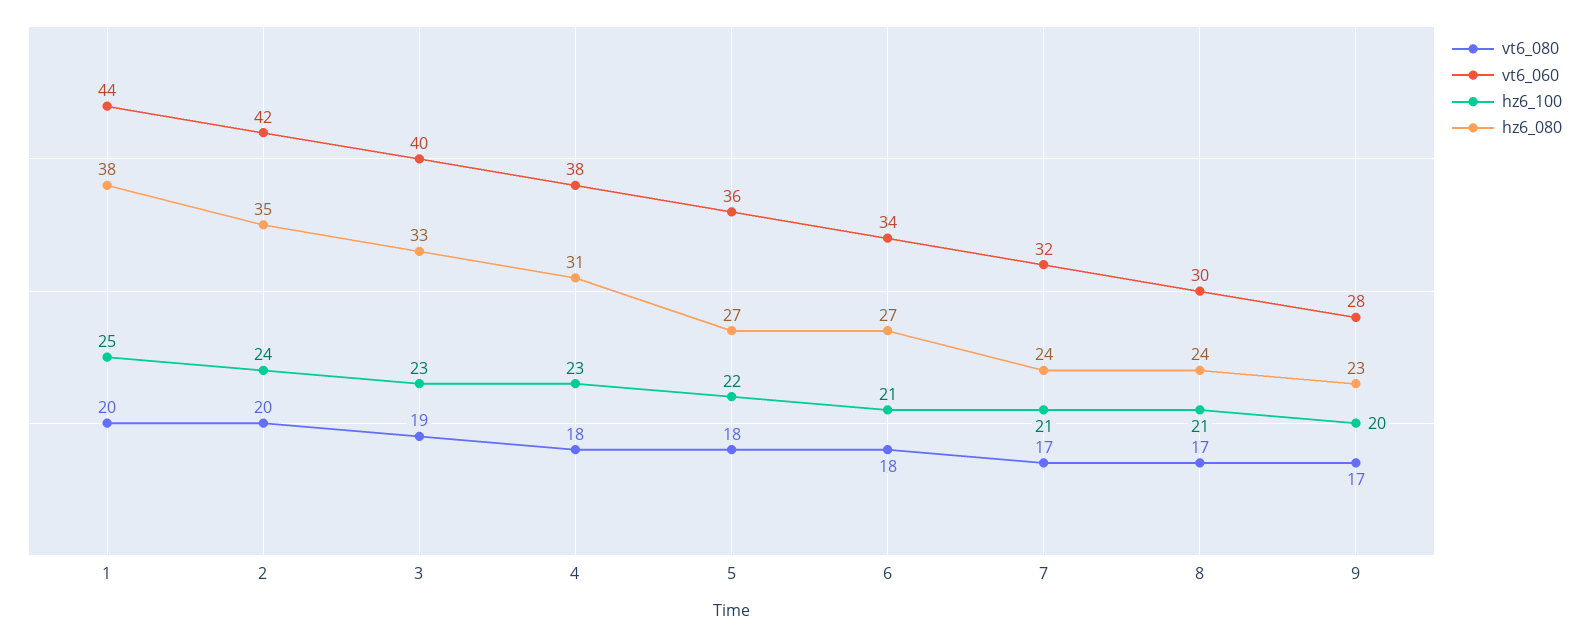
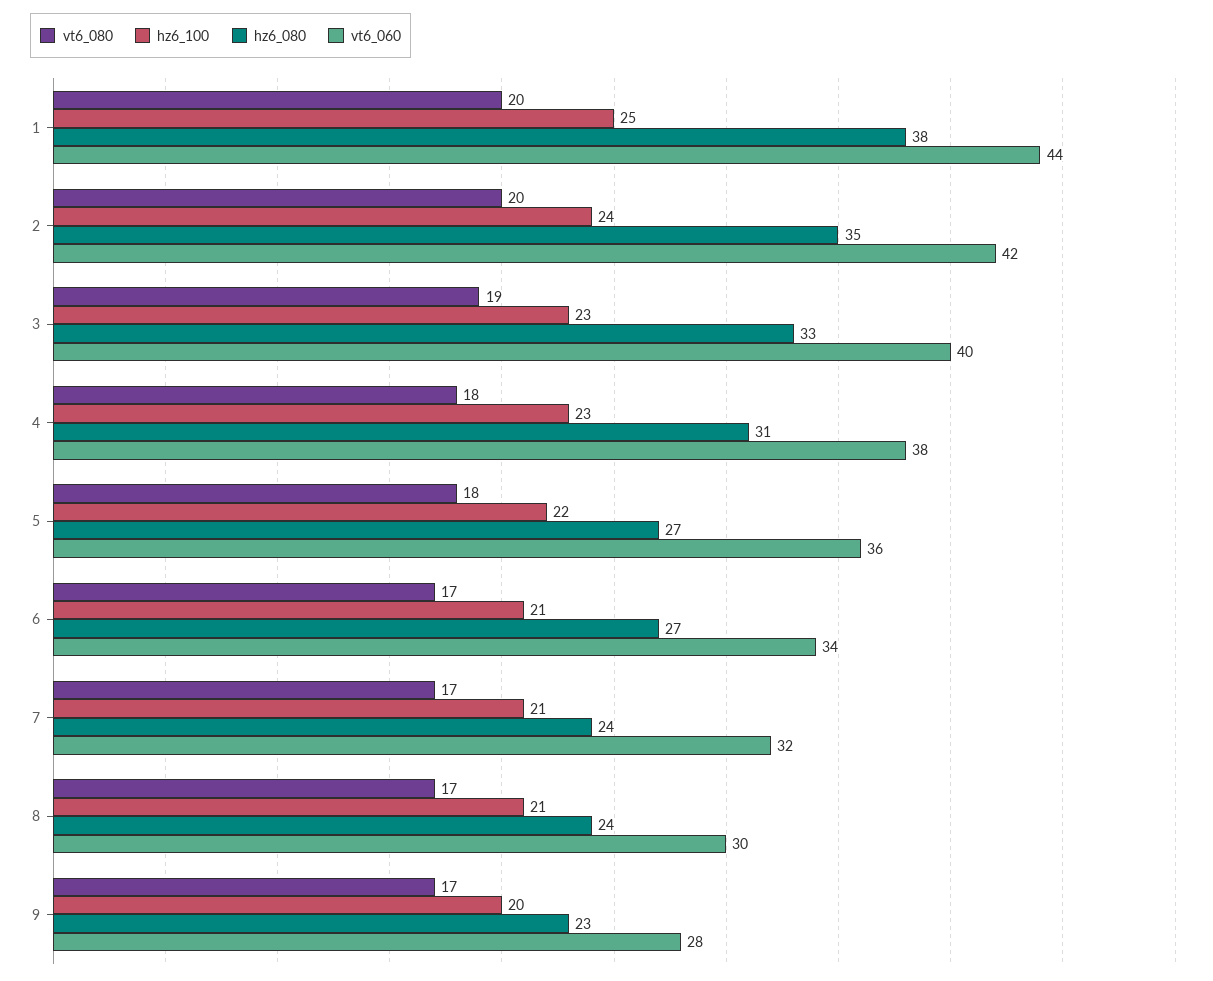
  {
    "vt6_080": {
      "1": 20,
      "2": 20,
      "3": 19,
      "4": 18,
      "5": 18,
-     "6": 18,
+     "6": 17,
      "7": 17,
      "8": 17,
      "9": 17
    },
    "vt6_060": {
      "1": 44,
      "2": 42,
      "3": 40,
      "4": 38,
      "5": 36,
      "6": 34,
      "7": 32,
      "8": 30,
      "9": 28
    },
    "hz6_100": {
      "1": 25,
      "2": 24,
      "3": 23,
      "4": 23,
      "5": 22,
      "6": 21,
      "7": 21,
      "8": 21,
      "9": 20
    },
    "hz6_080": {
      "1": 38,
      "2": 35,
      "3": 33,
      "4": 31,
      "5": 27,
      "6": 27,
      "7": 24,
      "8": 24,
      "9": 23
    }
  }

